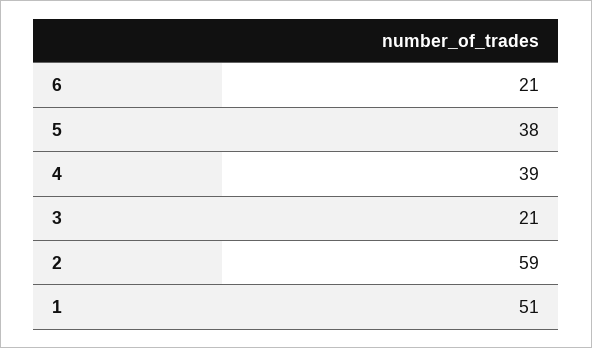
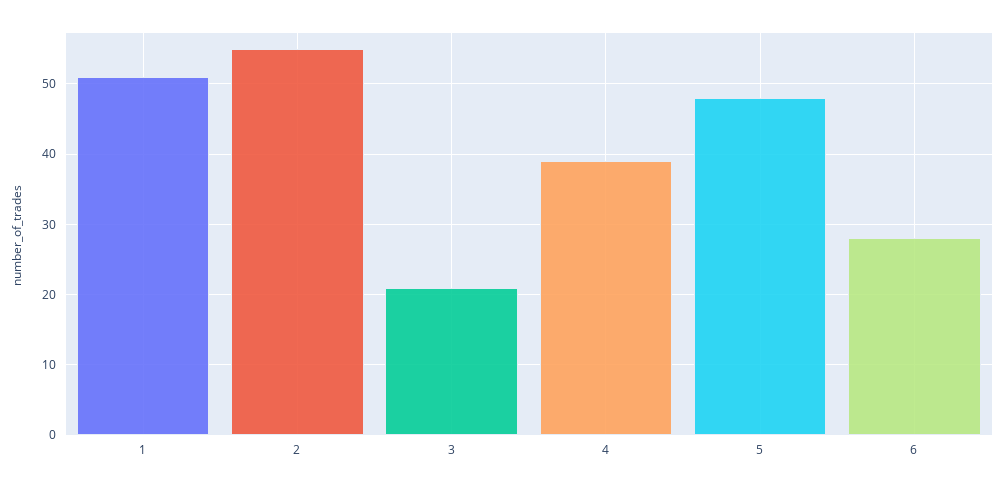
  {
-   "6": 21,
+   "6": 28,
-   "5": 38,
+   "5": 48,
    "4": 39,
    "3": 21,
-   "2": 59,
+   "2": 55,
    "1": 51
  }

